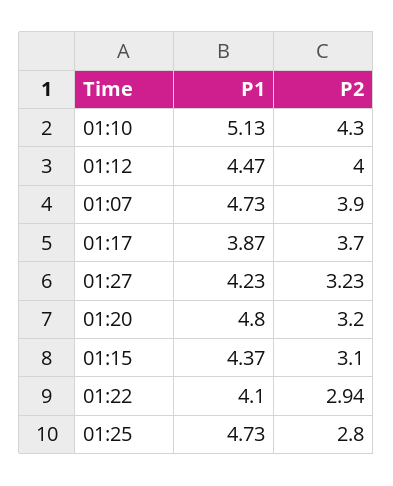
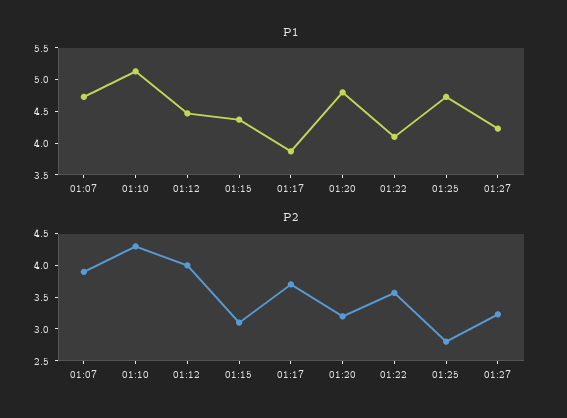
  {
    "P1": {
      "01:10": 5.13,
      "01:12": 4.47,
      "01:07": 4.73,
      "01:17": 3.87,
      "01:27": 4.23,
      "01:20": 4.8,
      "01:15": 4.37,
      "01:22": 4.1,
      "01:25": 4.73
    },
    "P2": {
      "01:10": 4.3,
      "01:12": 4,
      "01:07": 3.9,
      "01:17": 3.7,
      "01:27": 3.23,
      "01:20": 3.2,
      "01:15": 3.1,
-     "01:22": 2.94,
+     "01:22": 3.5,
      "01:25": 2.8
    }
  }

